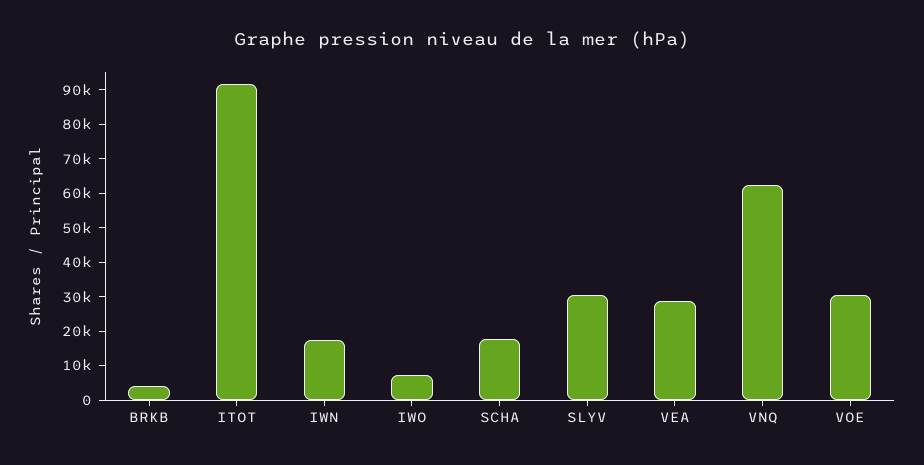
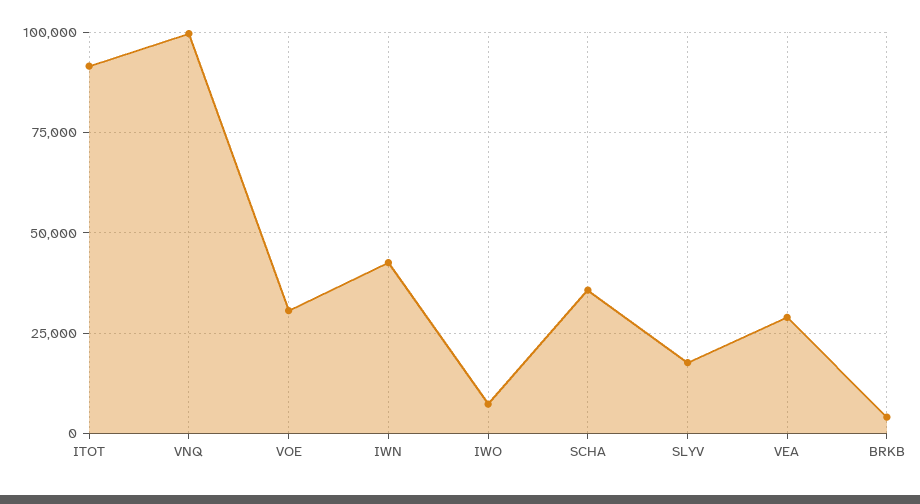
  {
    "BRKB": 5000,
    "ITOT": 92500,
-   "IWN": 17500,
+   "IWN": 42500,
    "IWO": 7500,
-   "SCHA": 17500,
+   "SCHA": 35000,
-   "SLYV": 30000,
+   "SLYV": 17500,
    "VEA": 30000,
-   "VNQ": 62500,
+   "VNQ": 100000,
    "VOE": 30000
  }

